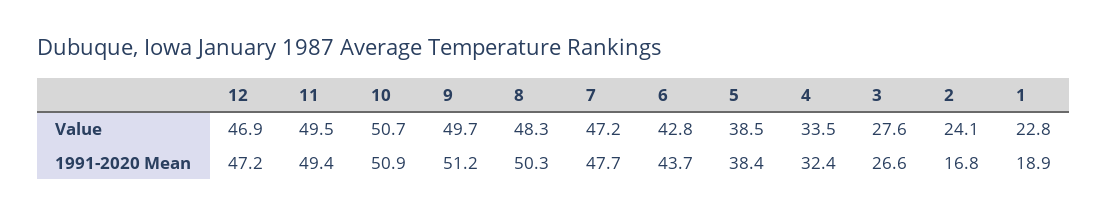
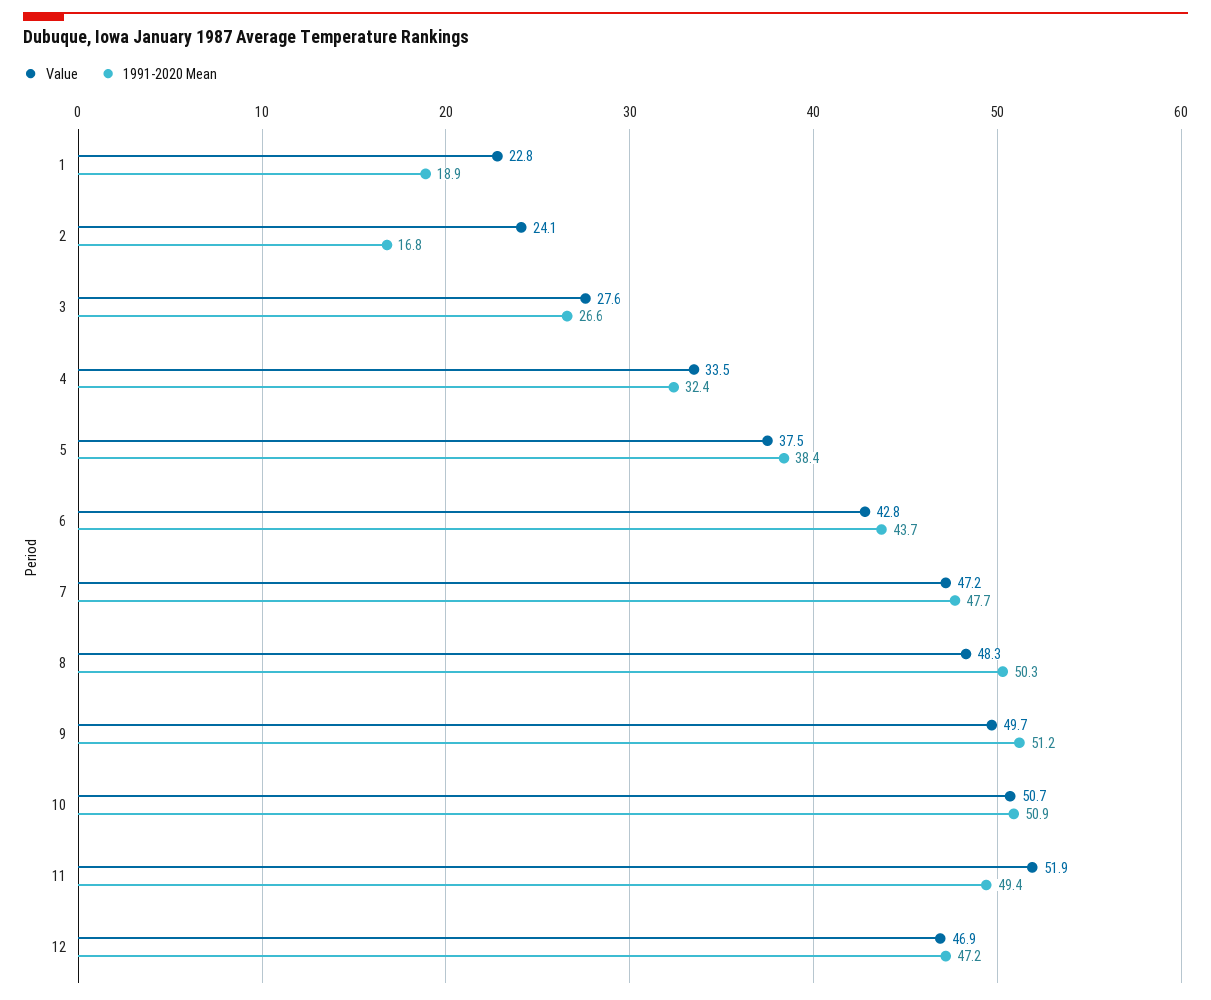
  {
    "Value": {
      "12": 46.9,
-     "11": 49.5,
+     "11": 51.9,
      "10": 50.7,
      "9": 49.7,
      "8": 48.3,
      "7": 47.2,
      "6": 42.8,
-     "5": 38.5,
+     "5": 37.5,
      "4": 33.5,
      "3": 27.6,
      "2": 24.1,
      "1": 22.8
    },
    "1991-2020 Mean": {
      "12": 47.2,
      "11": 49.4,
      "10": 50.9,
      "9": 51.2,
      "8": 50.3,
      "7": 47.7,
      "6": 43.7,
      "5": 38.4,
      "4": 32.4,
      "3": 26.6,
      "2": 16.8,
      "1": 18.9
    }
  }

